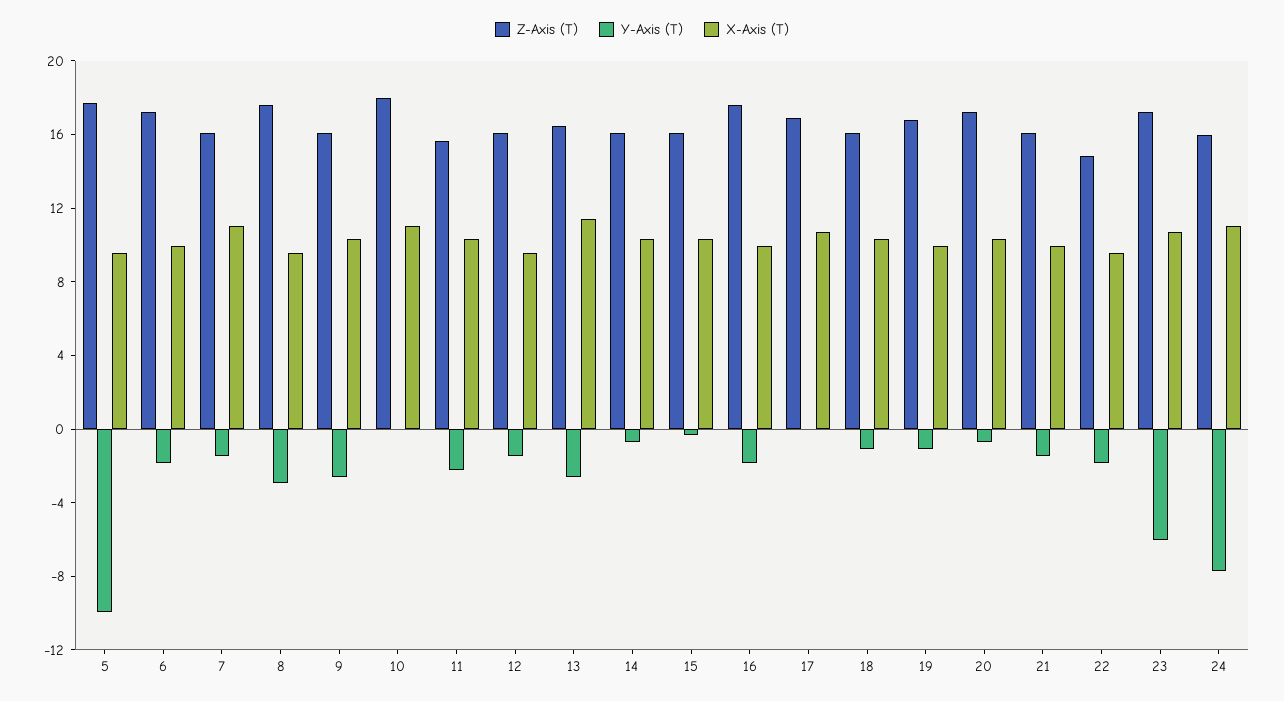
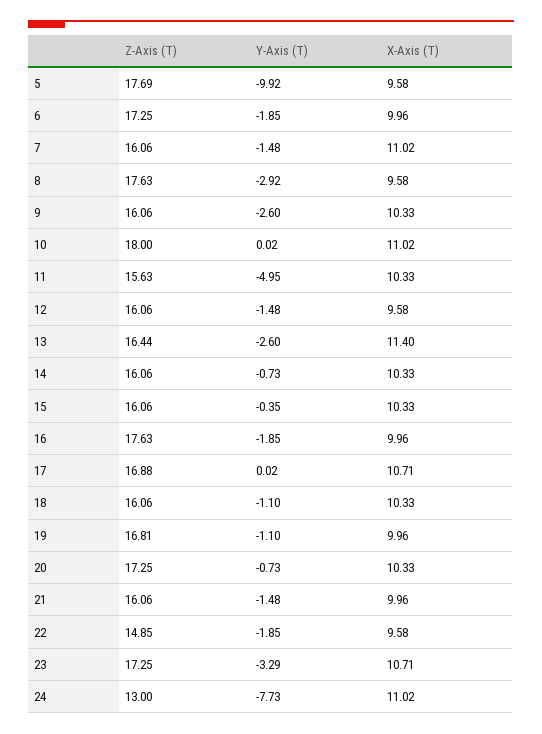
  {
    "Z-Axis (T)": {
      "5": 17.69,
      "6": 17.25,
      "7": 16.06,
      "8": 17.63,
      "9": 16.06,
      "10": 18,
      "11": 15.63,
      "12": 16.06,
      "13": 16.44,
      "14": 16.06,
      "15": 16.06,
      "16": 17.63,
      "17": 16.88,
      "18": 16.06,
      "19": 16.81,
      "20": 17.25,
      "21": 16.06,
      "22": 14.85,
      "23": 17.25,
-     "24": 16
+     "24": 13
    },
    "Y-Axis (T)": {
      "5": -9.92,
      "6": -1.85,
      "7": -1.48,
      "8": -2.92,
      "9": -2.6,
      "10": 0.02,
-     "11": -2,
+     "11": -4.95,
      "12": -1.48,
      "13": -2.6,
      "14": -0.73,
      "15": -0.35,
      "16": -1.85,
      "17": 0.02,
      "18": -1.1,
      "19": -1.1,
      "20": -0.73,
      "21": -1.48,
      "22": -1.85,
-     "23": -6,
+     "23": -3.29,
      "24": -7.73
    },
    "X-Axis (T)": {
      "5": 9.58,
      "6": 9.96,
      "7": 11.02,
      "8": 9.58,
      "9": 10.33,
      "10": 11.02,
      "11": 10.33,
      "12": 9.58,
      "13": 11.4,
      "14": 10.33,
      "15": 10.33,
      "16": 9.96,
      "17": 10.71,
      "18": 10.33,
      "19": 9.96,
      "20": 10.33,
      "21": 9.96,
      "22": 9.58,
      "23": 10.71,
      "24": 11.02
    }
  }

